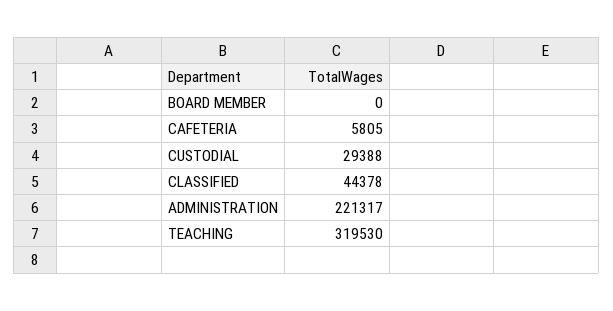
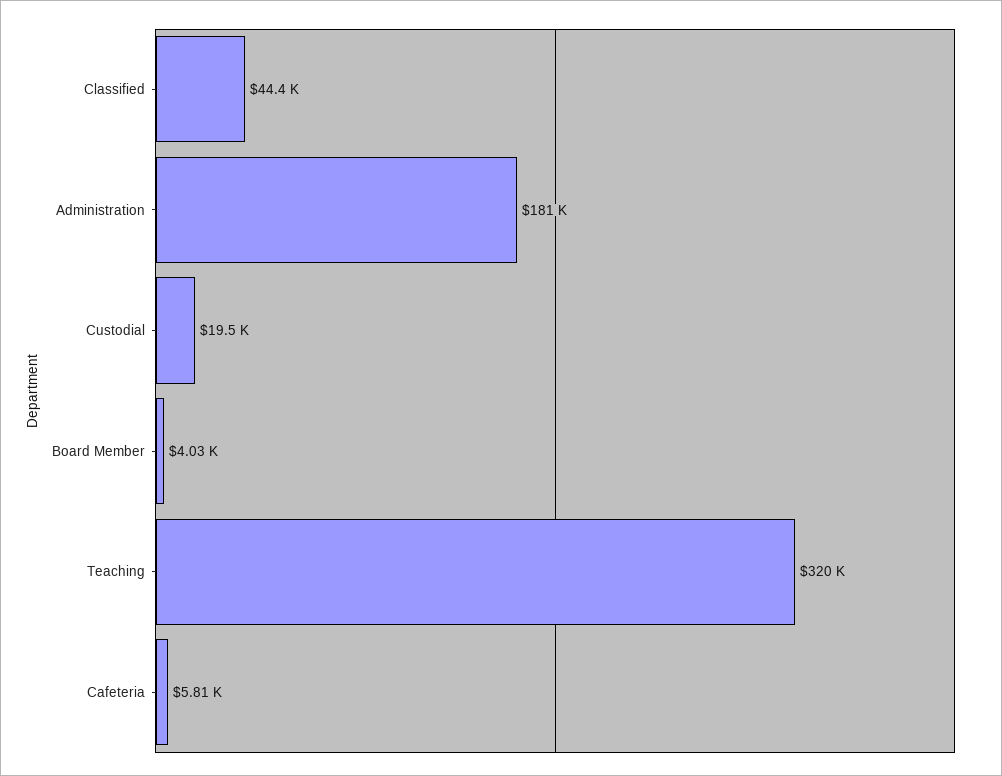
  {
-   "BOARD MEMBER": 0,
+   "BOARD MEMBER": 4030,
    "CAFETERIA": 5805,
-   "CUSTODIAL": 29388,
+   "CUSTODIAL": 19500,
    "CLASSIFIED": 44378,
-   "ADMINISTRATION": 221317,
+   "ADMINISTRATION": 181000,
    "TEACHING": 319530
  }

